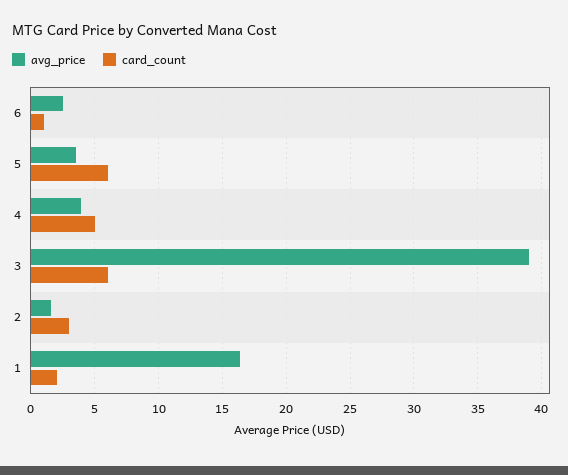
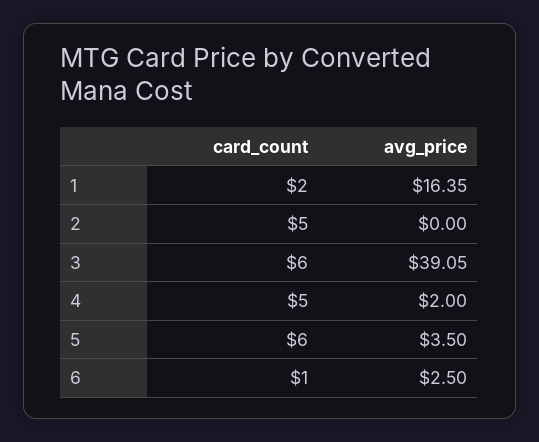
  {
    "avg_price": {
      "6": 2.5,
      "5": 3.5,
-     "4": 4,
+     "4": 2,
      "3": 39.05,
-     "2": 1.5,
+     "2": 0,
      "1": 16.35
    },
    "card_count": {
      "6": 1,
      "5": 6,
      "4": 5,
      "3": 6,
-     "2": 3,
+     "2": 5,
      "1": 2
    }
  }

